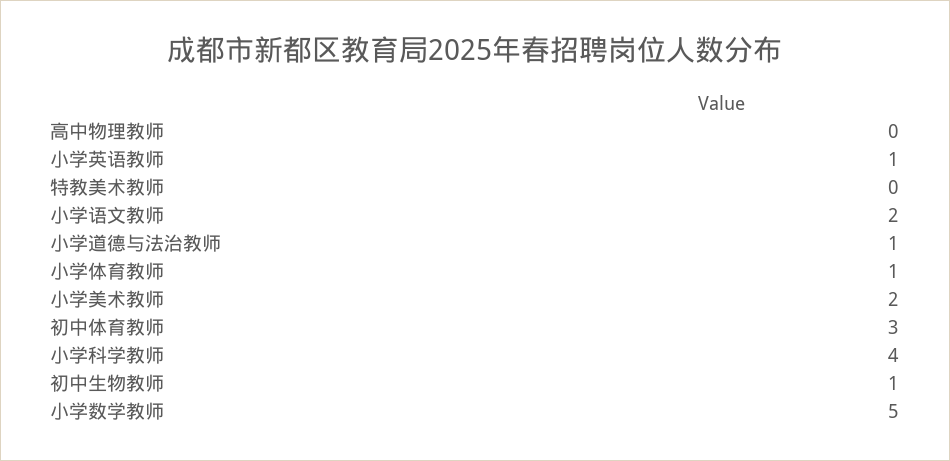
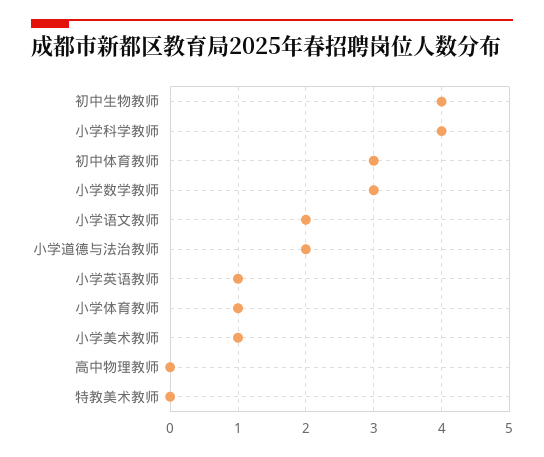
  {
    "高中物理教师": 0,
    "小学英语教师": 1,
    "特教美术教师": 0,
    "小学语文教师": 2,
-   "小学道德与法治教师": 1,
+   "小学道德与法治教师": 2,
    "小学体育教师": 1,
-   "小学美术教师": 2,
+   "小学美术教师": 1,
    "初中体育教师": 3,
    "小学科学教师": 4,
-   "初中生物教师": 1,
+   "初中生物教师": 4,
-   "小学数学教师": 5
+   "小学数学教师": 3
  }

